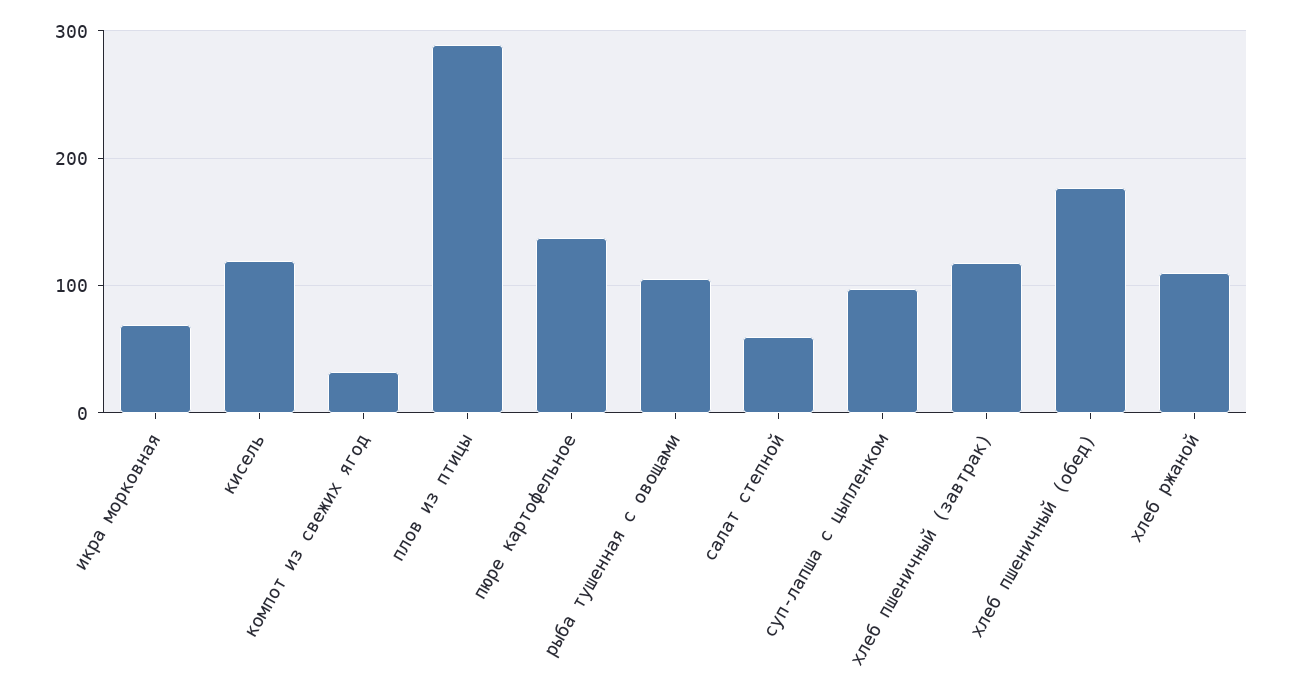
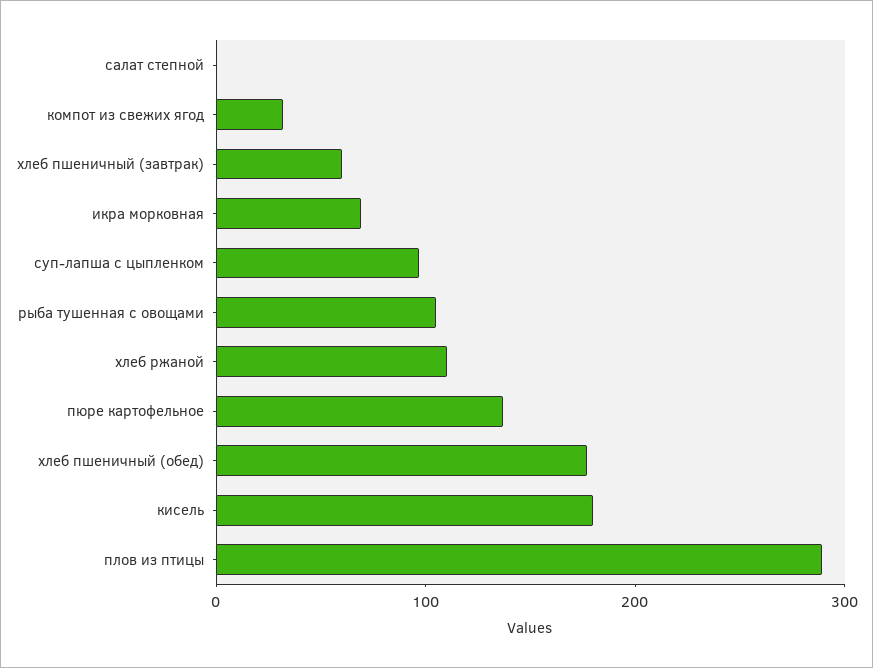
  {
    "икра морковная": 70,
-   "кисель": 120,
+   "кисель": 180,
    "компот из свежих ягод": 30,
    "плов из птицы": 290,
    "пюре картофельное": 140,
    "рыба тушенная с овощами": 110,
-   "салат степной": 60,
+   "салат степной": 0,
    "суп-лапша с цыпленком": 100,
-   "хлеб пшеничный (завтрак)": 120,
+   "хлеб пшеничный (завтрак)": 60,
    "хлеб пшеничный (обед)": 180,
    "хлеб ржаной": 110
  }

